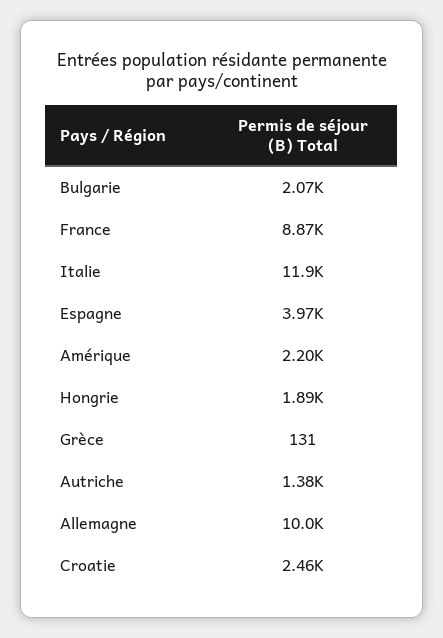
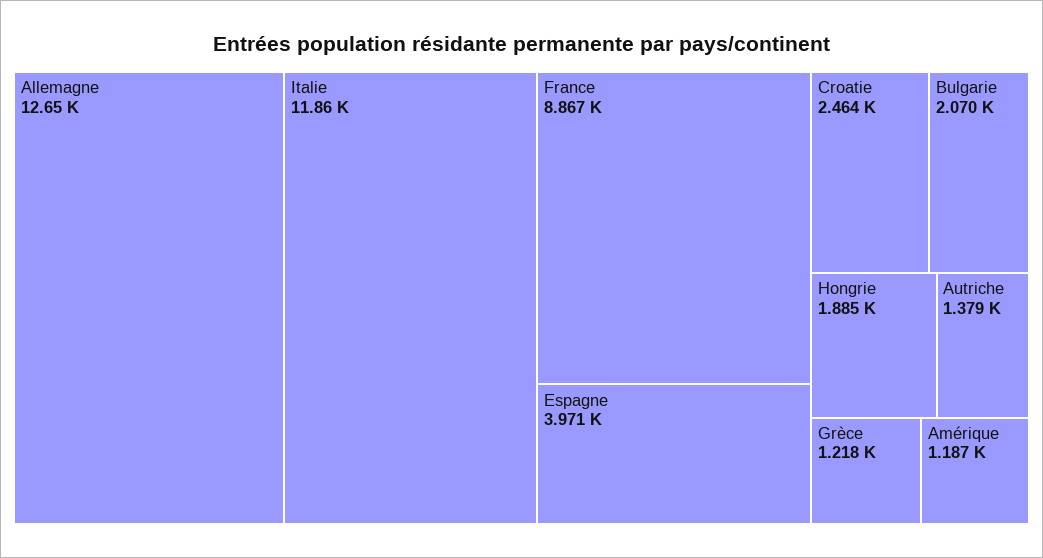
  {
    "Bulgarie": 2070,
    "France": 8867,
    "Italie": 11860,
    "Espagne": 3971,
-   "Amérique": 2200,
+   "Amérique": 1187,
    "Hongrie": 1885,
-   "Grèce": 131,
+   "Grèce": 1218,
    "Autriche": 1379,
-   "Allemagne": 10000,
+   "Allemagne": 12650,
    "Croatie": 2464
  }

